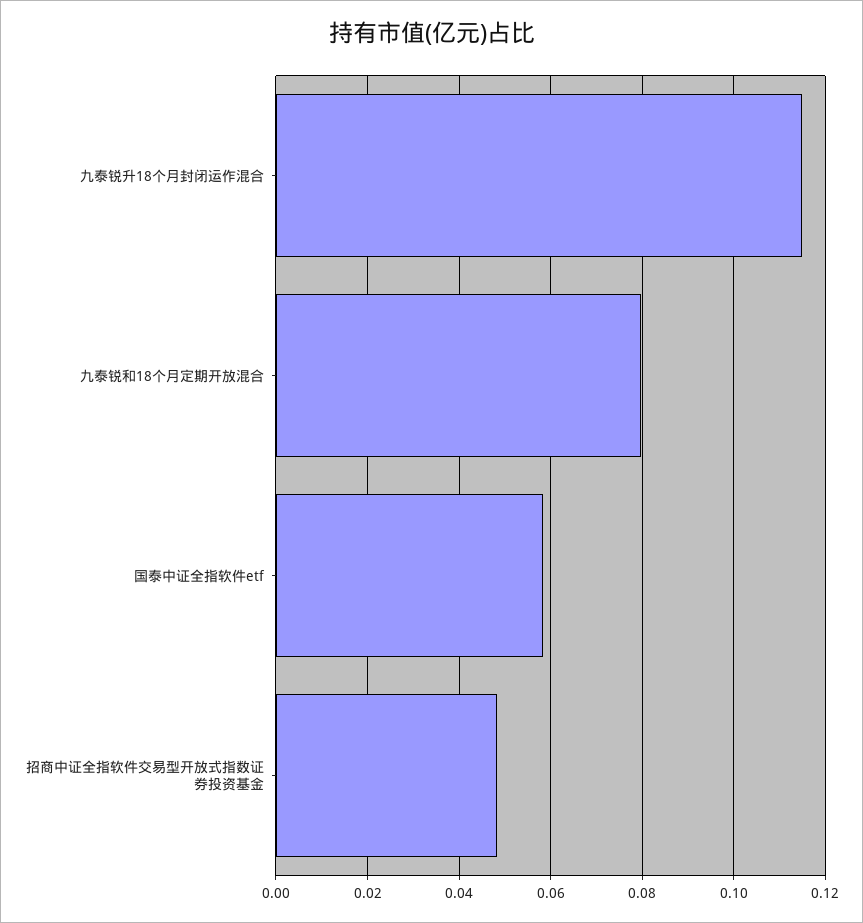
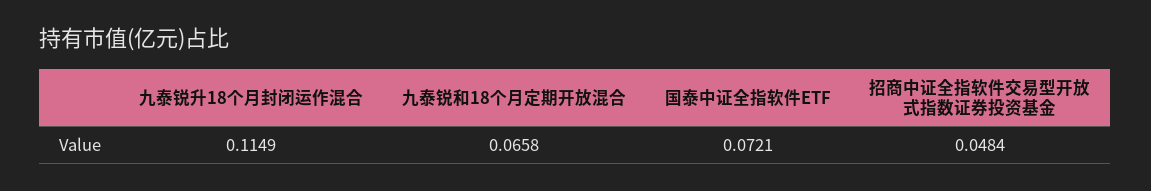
  {
    "九泰锐升18个月封闭运作混合": 0.1149,
-   "九泰锐和18个月定期开放混合": 0.08,
+   "九泰锐和18个月定期开放混合": 0.0658,
-   "国泰中证全指软件etf": 0.058,
+   "国泰中证全指软件etf": 0.0721,
    "招商中证全指软件交易型开放式指数证券投资基金": 0.0484
  }

